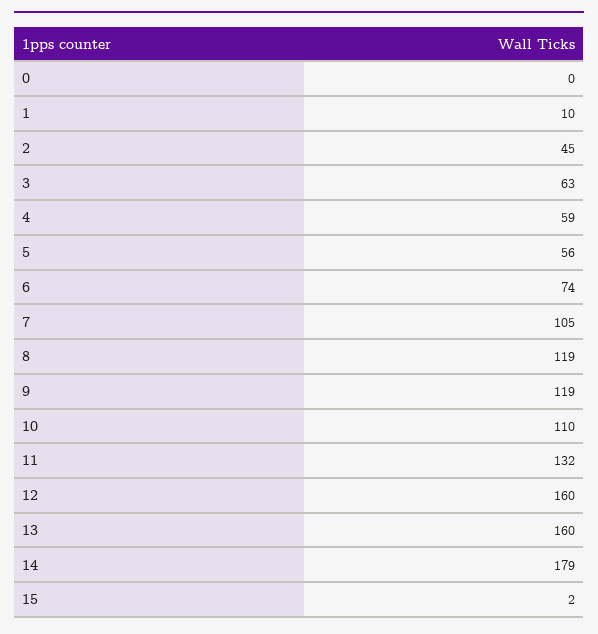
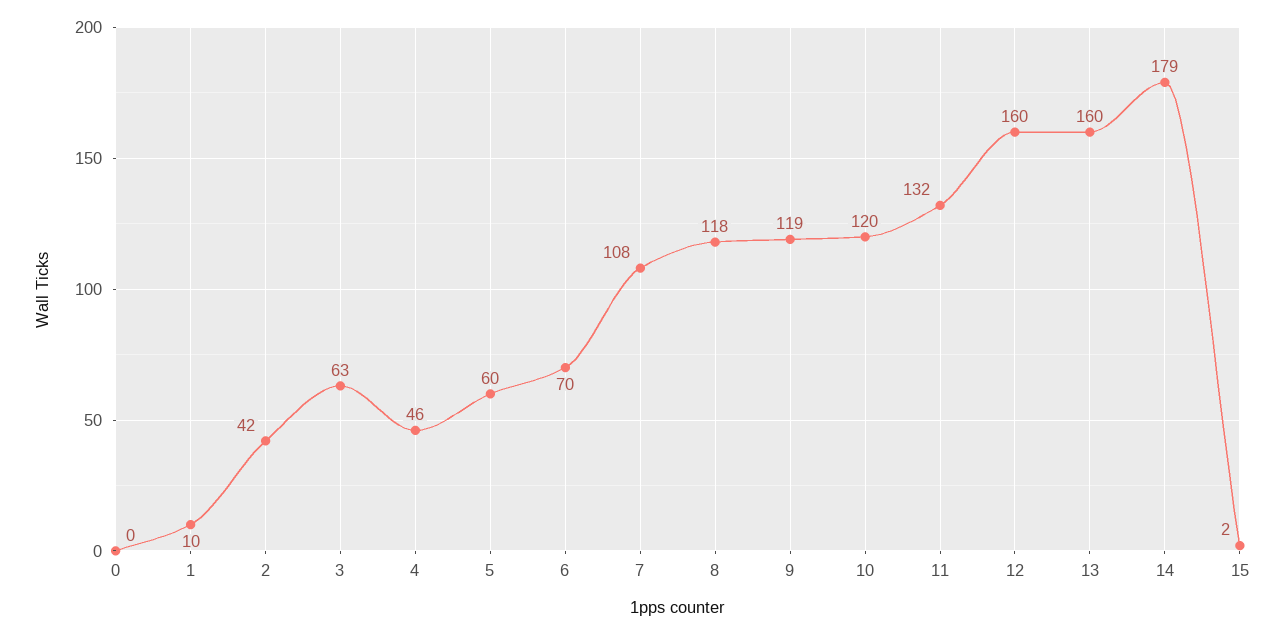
  {
    "0": 0,
    "1": 10,
-   "2": 45,
+   "2": 42,
    "3": 63,
-   "4": 59,
+   "4": 46,
-   "5": 56,
+   "5": 60,
-   "6": 74,
+   "6": 70,
-   "7": 105,
+   "7": 108,
-   "8": 119,
+   "8": 118,
    "9": 119,
-   "10": 110,
+   "10": 120,
    "11": 132,
    "12": 160,
    "13": 160,
    "14": 179,
    "15": 2
  }

